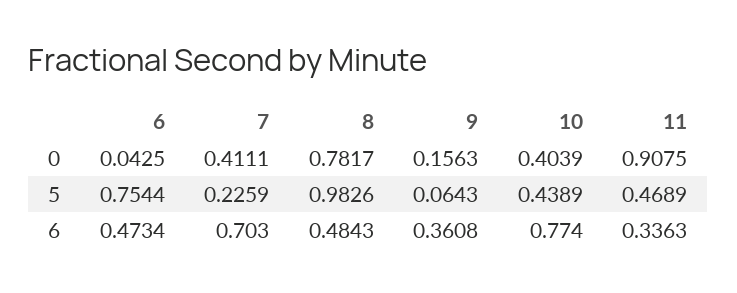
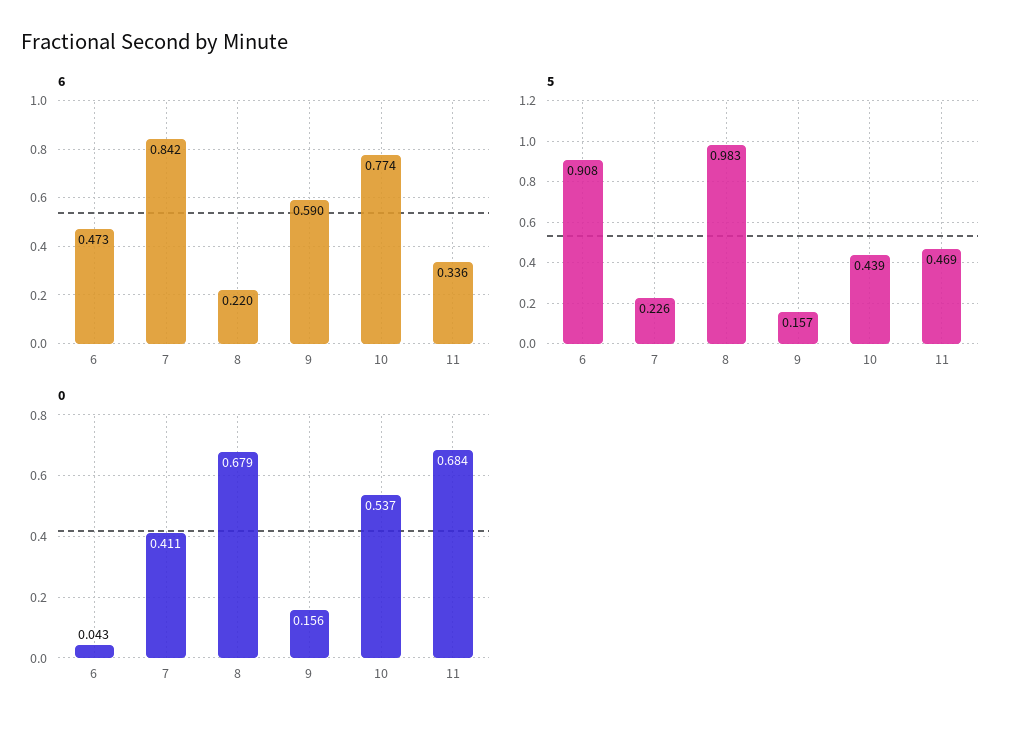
  {
    "0": {
      "6": 0.0425,
      "7": 0.4111,
-     "8": 0.7817,
+     "8": 0.679,
      "9": 0.1563,
-     "10": 0.4039,
+     "10": 0.537,
-     "11": 0.9075
+     "11": 0.684
    },
    "5": {
-     "6": 0.7544,
+     "6": 0.908,
      "7": 0.2259,
      "8": 0.9826,
-     "9": 0.0643,
+     "9": 0.157,
      "10": 0.4389,
      "11": 0.4689
    },
    "6": {
      "6": 0.4734,
-     "7": 0.703,
+     "7": 0.842,
-     "8": 0.4843,
+     "8": 0.22,
-     "9": 0.3608,
+     "9": 0.59,
      "10": 0.774,
      "11": 0.3363
    }
  }

